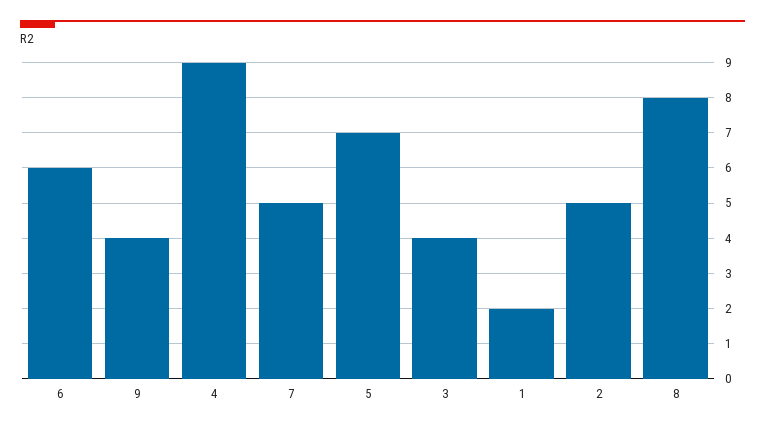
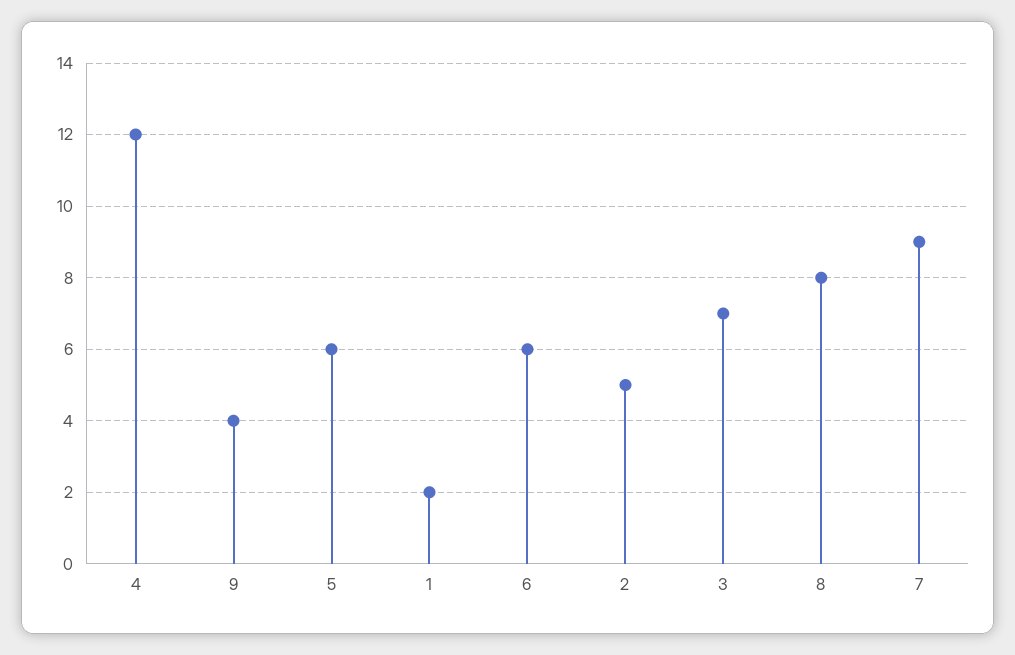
  {
    "6": 6,
    "9": 4,
-   "4": 9,
+   "4": 12,
-   "7": 5,
+   "7": 9,
-   "5": 7,
+   "5": 6,
-   "3": 4,
+   "3": 7,
    "1": 2,
    "2": 5,
    "8": 8
  }

